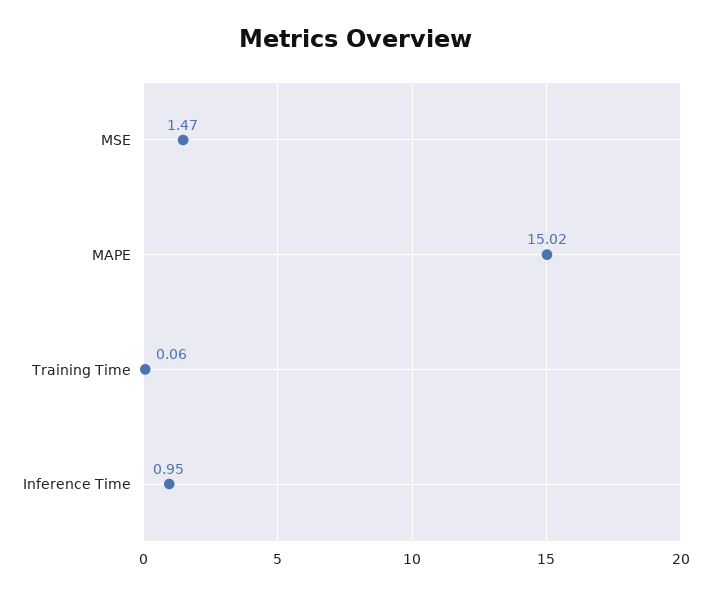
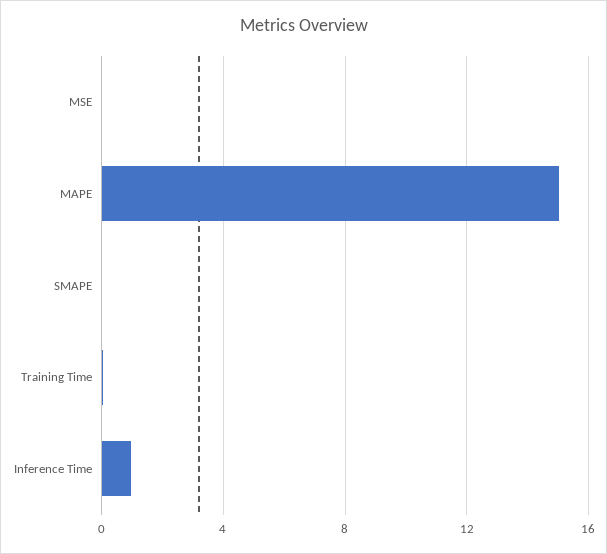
  {
-   "MSE": 1.47,
+   "MSE": 0,
    "MAPE": 15.02,
    "Training Time": 0.06,
-   "Inference Time": 0.95
+   "Inference Time": 0.95,
+   "SMAPE": 0
  }

